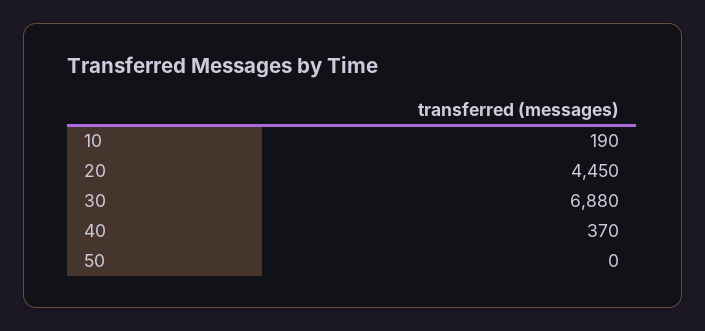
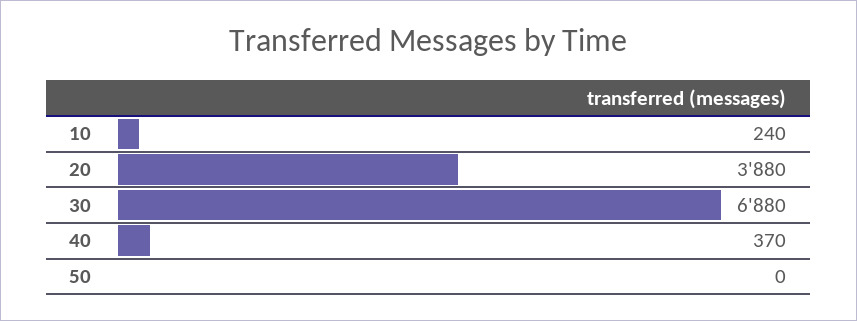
  {
-   "10": 190,
+   "10": 240,
-   "20": 4450,
+   "20": 3880,
    "30": 6880,
    "40": 370,
    "50": 0
  }

